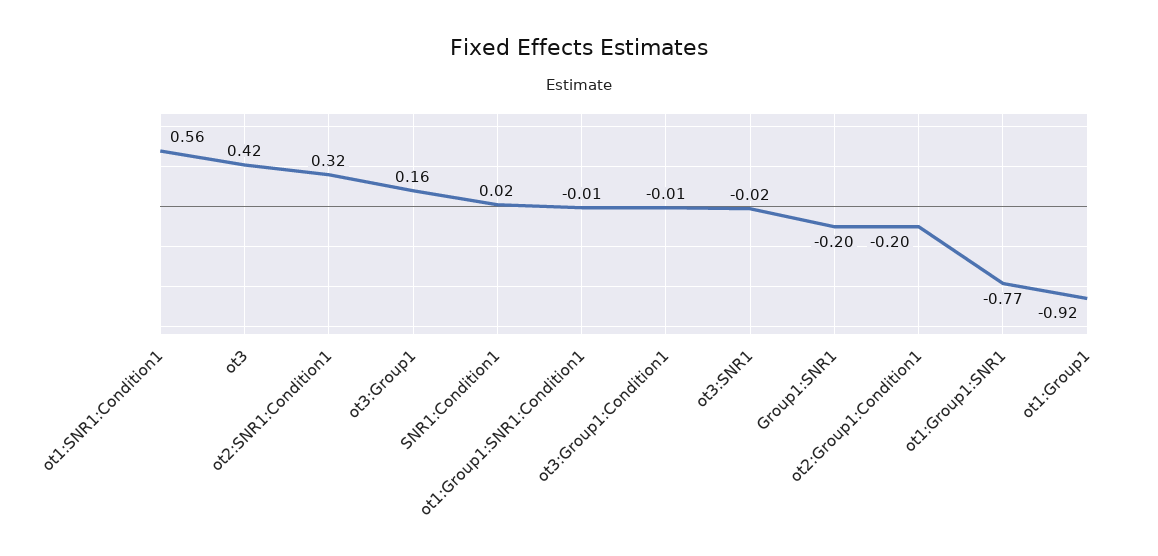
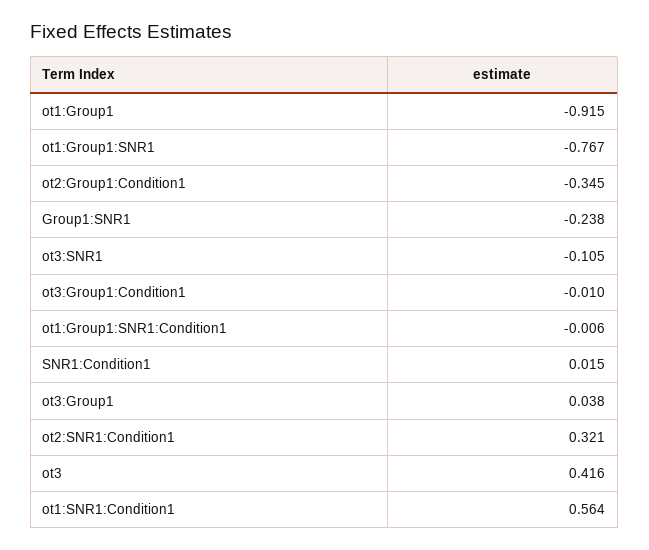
  {
    "ot1:SNR1:Condition1": 0.564,
    "ot3": 0.416,
    "ot2:SNR1:Condition1": 0.321,
-   "ot3:Group1": 0.16,
+   "ot3:Group1": 0.038,
    "SNR1:Condition1": 0.015,
    "ot1:Group1:SNR1:Condition1": -0.006,
    "ot3:Group1:Condition1": -0.01,
-   "ot3:SNR1": -0.02,
+   "ot3:SNR1": -0.105,
-   "Group1:SNR1": -0.2,
+   "Group1:SNR1": -0.238,
-   "ot2:Group1:Condition1": -0.2,
+   "ot2:Group1:Condition1": -0.345,
    "ot1:Group1:SNR1": -0.767,
    "ot1:Group1": -0.915
  }

